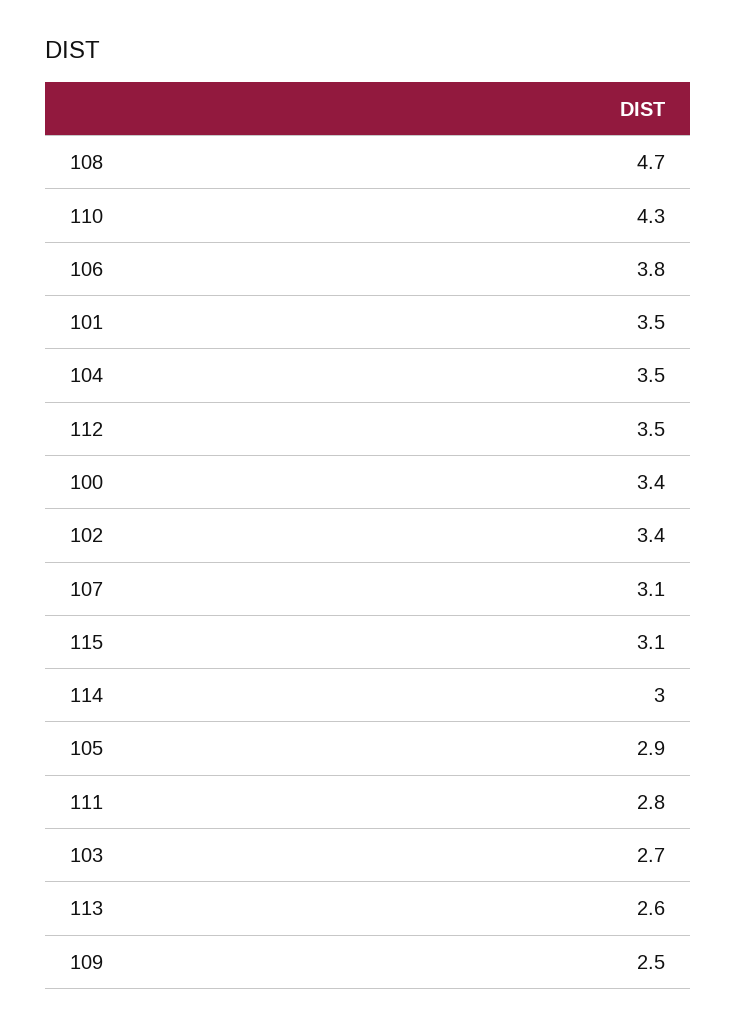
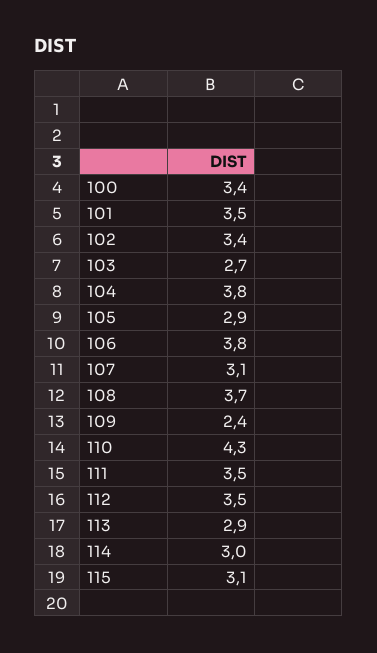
  {
-   "108": 4.7,
+   "108": 3.7,
    "110": 4.3,
    "106": 3.8,
    "101": 3.5,
-   "104": 3.5,
+   "104": 3.8,
    "112": 3.5,
    "100": 3.4,
    "102": 3.4,
    "107": 3.1,
    "115": 3.1,
    "114": 3,
    "105": 2.9,
-   "111": 2.8,
+   "111": 3.5,
    "103": 2.7,
-   "113": 2.6,
+   "113": 2.9,
-   "109": 2.5
+   "109": 2.4
  }

